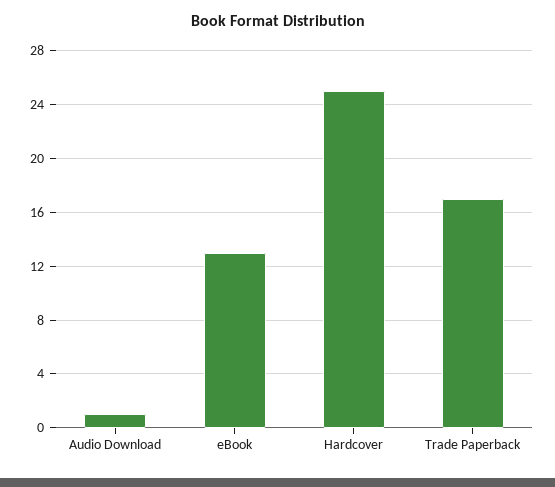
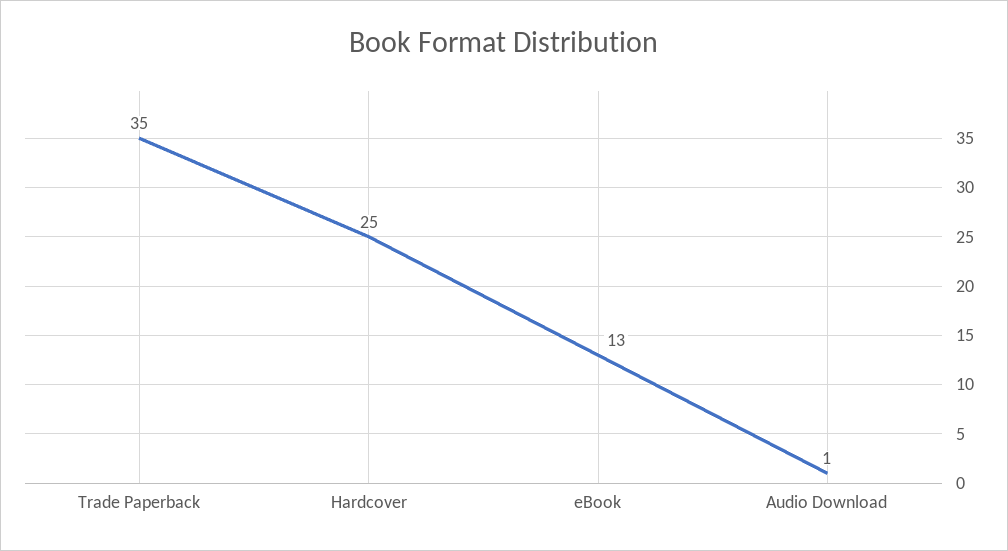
  {
    "Audio Download": 1,
    "eBook": 13,
    "Hardcover": 25,
-   "Trade Paperback": 17
+   "Trade Paperback": 35
  }

